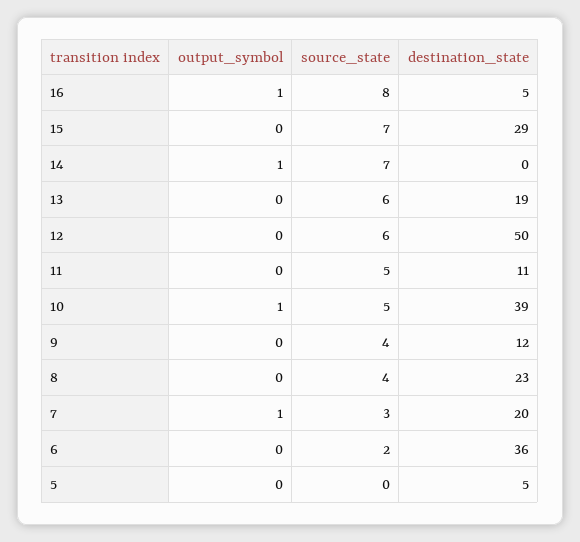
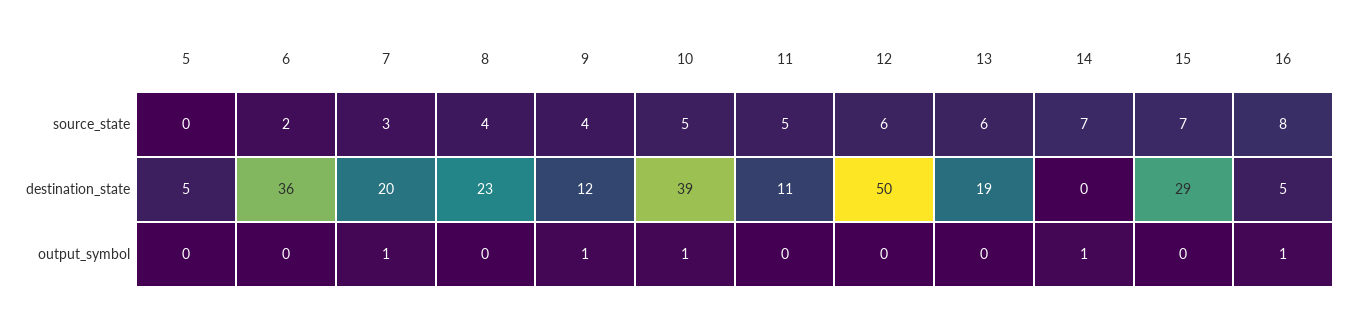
  {
    "output_symbol": {
      "16": 1,
      "15": 0,
      "14": 1,
      "13": 0,
      "12": 0,
      "11": 0,
      "10": 1,
-     "9": 0,
+     "9": 1,
      "8": 0,
      "7": 1,
      "6": 0,
      "5": 0
    },
    "source_state": {
      "16": 8,
      "15": 7,
      "14": 7,
      "13": 6,
      "12": 6,
      "11": 5,
      "10": 5,
      "9": 4,
      "8": 4,
      "7": 3,
      "6": 2,
      "5": 0
    },
    "destination_state": {
      "16": 5,
      "15": 29,
      "14": 0,
      "13": 19,
      "12": 50,
      "11": 11,
      "10": 39,
      "9": 12,
      "8": 23,
      "7": 20,
      "6": 36,
      "5": 5
    }
  }

